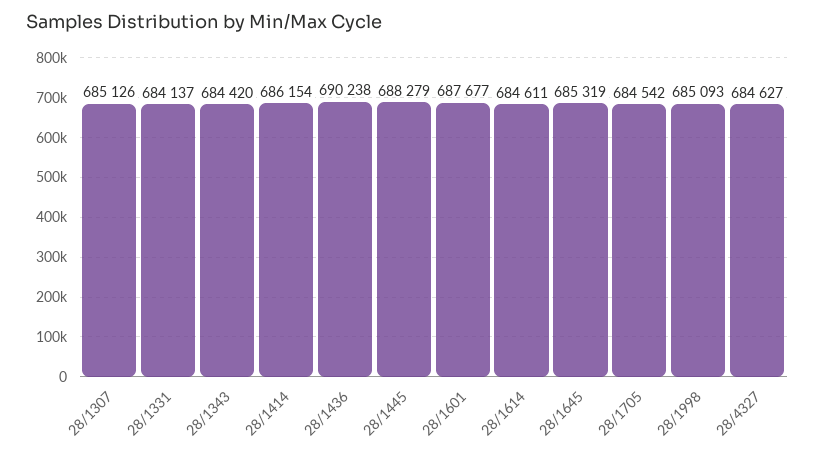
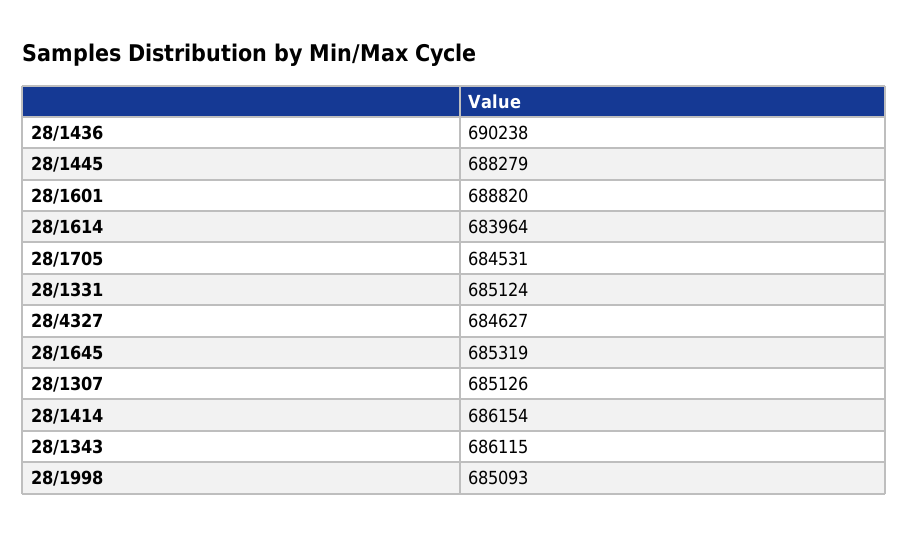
  {
    "28/1307": 685126,
-   "28/1331": 684137,
+   "28/1331": 685124,
-   "28/1343": 684420,
+   "28/1343": 686115,
    "28/1414": 686154,
    "28/1436": 690238,
    "28/1445": 688279,
-   "28/1601": 687677,
+   "28/1601": 688820,
-   "28/1614": 684611,
+   "28/1614": 683964,
    "28/1645": 685319,
-   "28/1705": 684542,
+   "28/1705": 684531,
    "28/1998": 685093,
    "28/4327": 684627
  }

